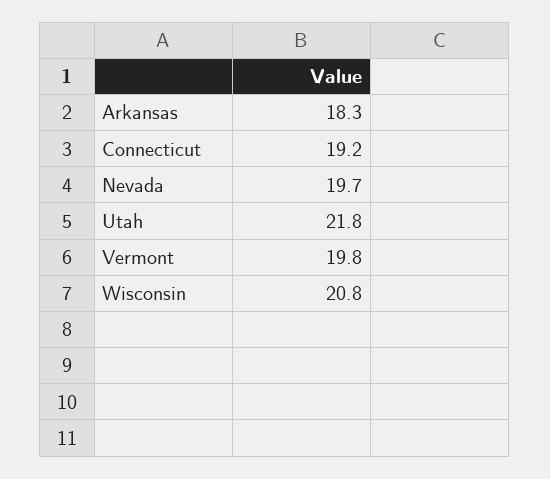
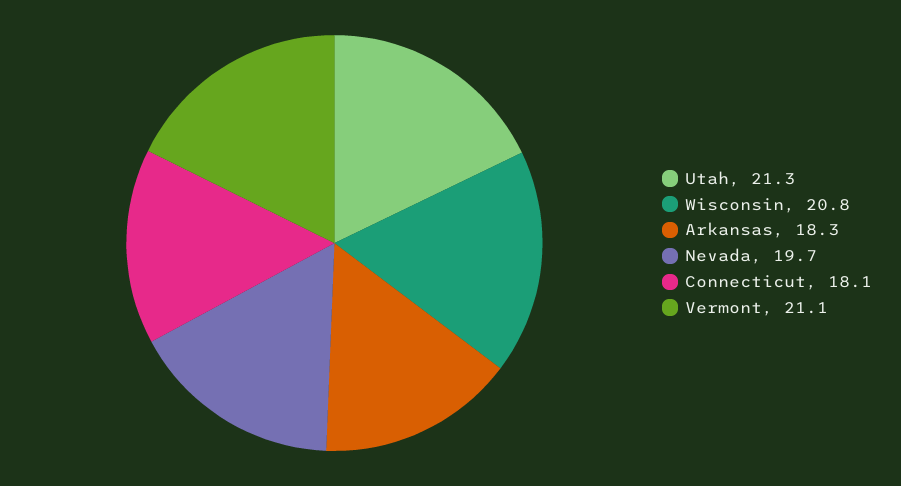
  {
    "Arkansas": 18.3,
-   "Connecticut": 19.2,
+   "Connecticut": 18.1,
    "Nevada": 19.7,
-   "Utah": 21.8,
+   "Utah": 21.3,
-   "Vermont": 19.8,
+   "Vermont": 21.1,
    "Wisconsin": 20.8
  }

